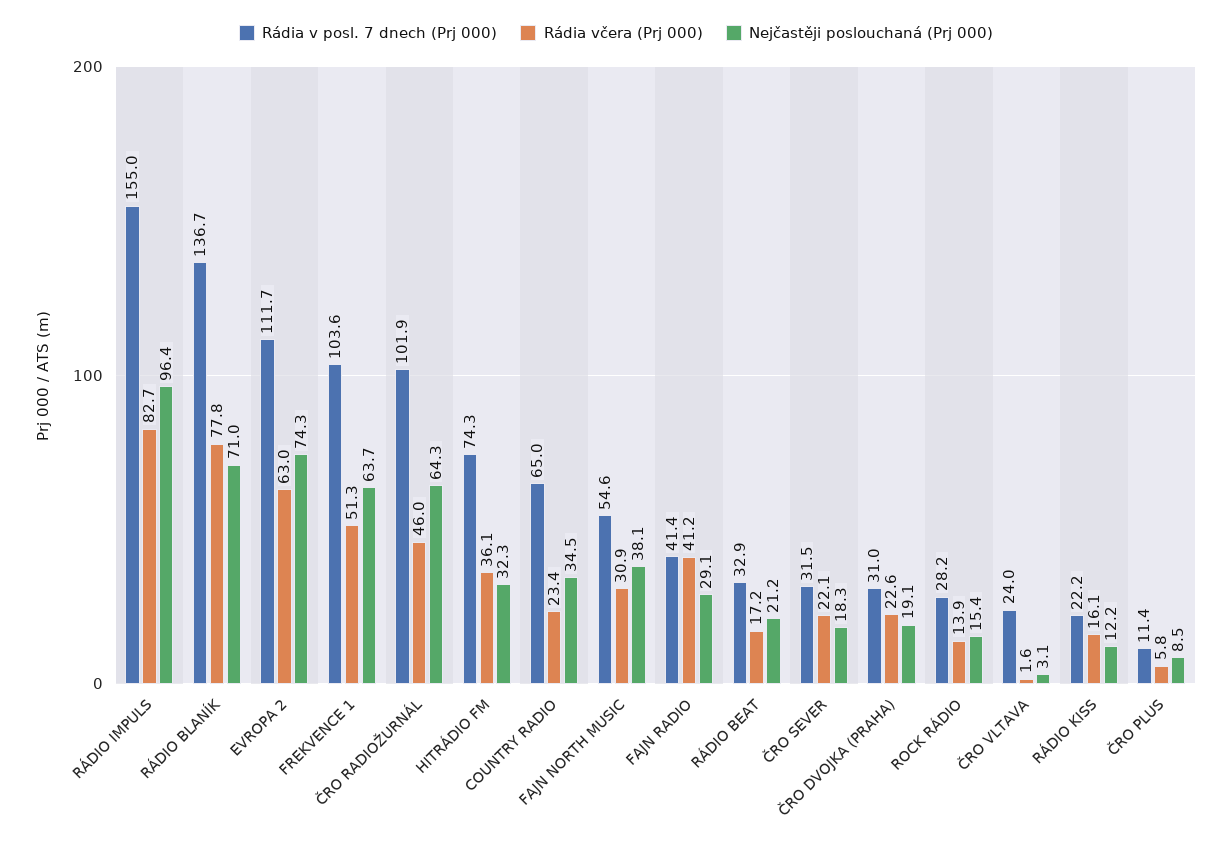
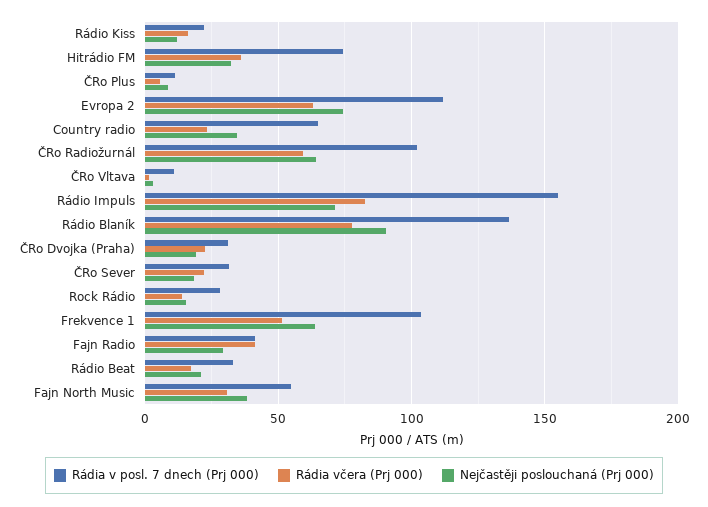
  {
    "Rádia v posl. 7 dnech (Prj 000)": {
      "RÁDIO IMPULS": 155,
      "RÁDIO BLANÍK": 136.7,
      "EVROPA 2": 111.7,
      "FREKVENCE 1": 103.6,
      "ČRO RADIOŽURNÁL": 101.9,
      "HITRÁDIO FM": 74.3,
      "COUNTRY RADIO": 65,
      "FAJN NORTH MUSIC": 54.6,
      "FAJN RADIO": 41.4,
      "RÁDIO BEAT": 32.9,
      "ČRO SEVER": 31.5,
      "ČRO DVOJKA (PRAHA)": 31,
      "ROCK RÁDIO": 28.2,
-     "ČRO VLTAVA": 24,
+     "ČRO VLTAVA": 10,
      "RÁDIO KISS": 22.2,
      "ČRO PLUS": 11.4
    },
    "Rádia včera (Prj 000)": {
      "RÁDIO IMPULS": 82.7,
      "RÁDIO BLANÍK": 77.8,
      "EVROPA 2": 63,
      "FREKVENCE 1": 51.3,
-     "ČRO RADIOŽURNÁL": 46,
+     "ČRO RADIOŽURNÁL": 60,
      "HITRÁDIO FM": 36.1,
      "COUNTRY RADIO": 23.4,
      "FAJN NORTH MUSIC": 30.9,
      "FAJN RADIO": 41.2,
      "RÁDIO BEAT": 17.2,
      "ČRO SEVER": 22.1,
      "ČRO DVOJKA (PRAHA)": 22.6,
      "ROCK RÁDIO": 13.9,
      "ČRO VLTAVA": 1.6,
      "RÁDIO KISS": 16.1,
      "ČRO PLUS": 5.8
    },
    "Nejčastěji poslouchaná (Prj 000)": {
-     "RÁDIO IMPULS": 96.4,
+     "RÁDIO IMPULS": 70,
-     "RÁDIO BLANÍK": 71,
+     "RÁDIO BLANÍK": 90,
      "EVROPA 2": 74.3,
      "FREKVENCE 1": 63.7,
      "ČRO RADIOŽURNÁL": 64.3,
      "HITRÁDIO FM": 32.3,
      "COUNTRY RADIO": 34.5,
      "FAJN NORTH MUSIC": 38.1,
      "FAJN RADIO": 29.1,
      "RÁDIO BEAT": 21.2,
      "ČRO SEVER": 18.3,
      "ČRO DVOJKA (PRAHA)": 19.1,
      "ROCK RÁDIO": 15.4,
      "ČRO VLTAVA": 3.1,
      "RÁDIO KISS": 12.2,
      "ČRO PLUS": 8.5
    }
  }

